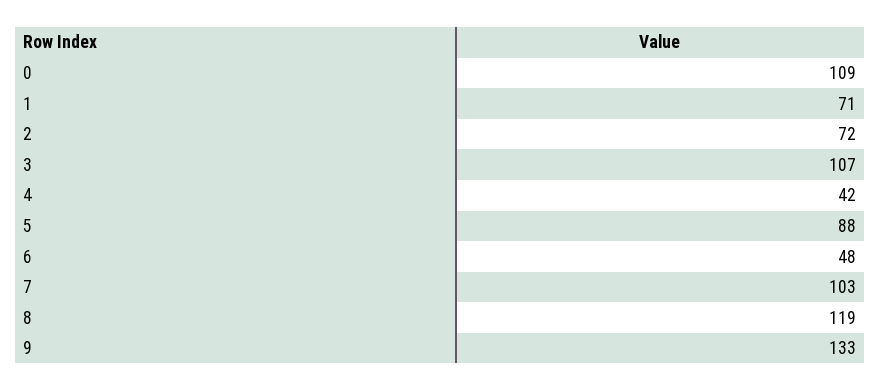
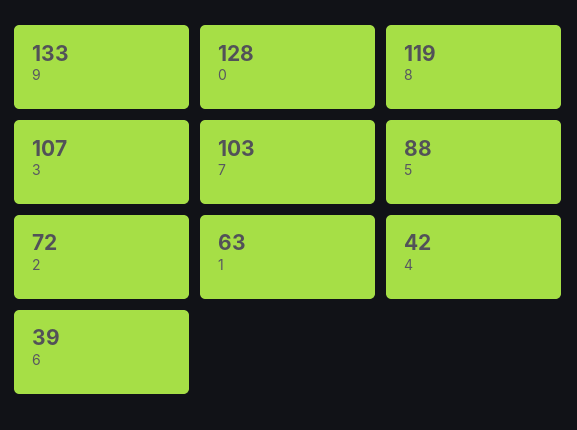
  {
-   "0": 109,
+   "0": 128,
-   "1": 71,
+   "1": 63,
    "2": 72,
    "3": 107,
    "4": 42,
    "5": 88,
-   "6": 48,
+   "6": 39,
    "7": 103,
    "8": 119,
    "9": 133
  }

